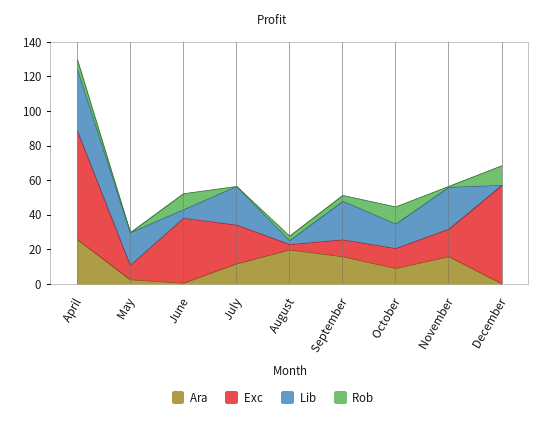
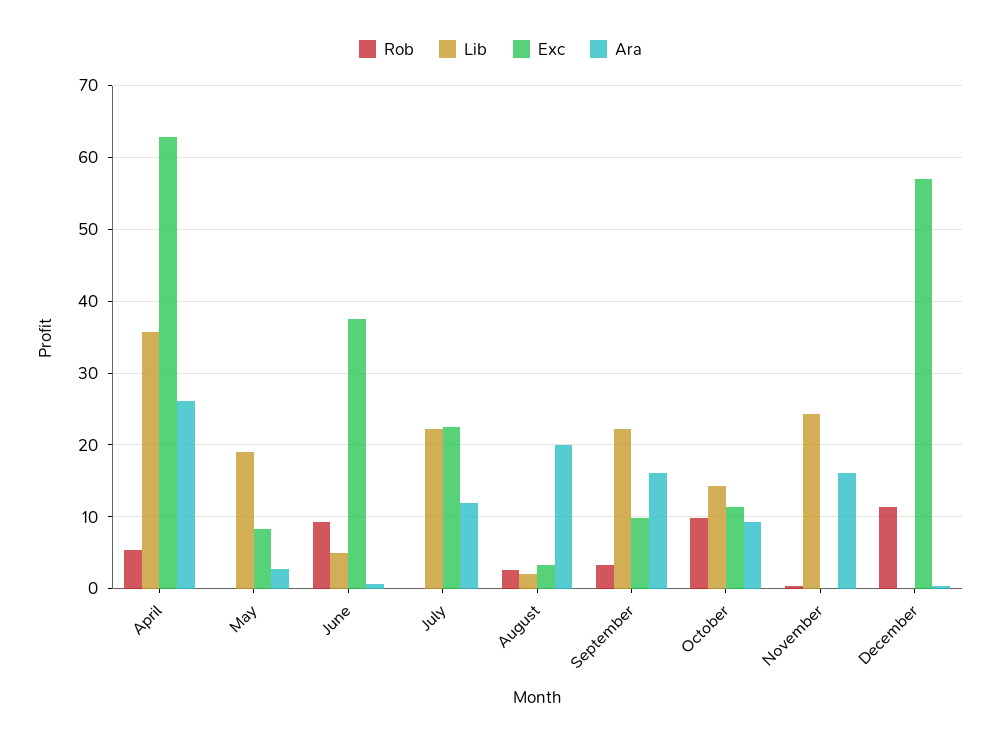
  {
    "Ara": {
      "April": 26,
      "May": 3,
      "June": 1,
      "July": 12,
      "August": 20,
      "September": 16,
      "October": 9,
      "November": 16,
      "December": 0
    },
    "Exc": {
      "April": 63,
      "May": 8,
      "June": 38,
      "July": 23,
      "August": 3,
      "September": 10,
      "October": 11,
-     "November": 15,
+     "November": 0,
      "December": 57
    },
    "Lib": {
      "April": 36,
      "May": 19,
      "June": 5,
      "July": 22,
      "August": 2,
      "September": 22,
      "October": 14,
      "November": 24,
      "December": 0
    },
    "Rob": {
      "April": 5,
      "May": 0,
      "June": 9,
      "July": 0,
      "August": 3,
      "September": 3,
      "October": 10,
      "November": 0,
      "December": 11
    }
  }

